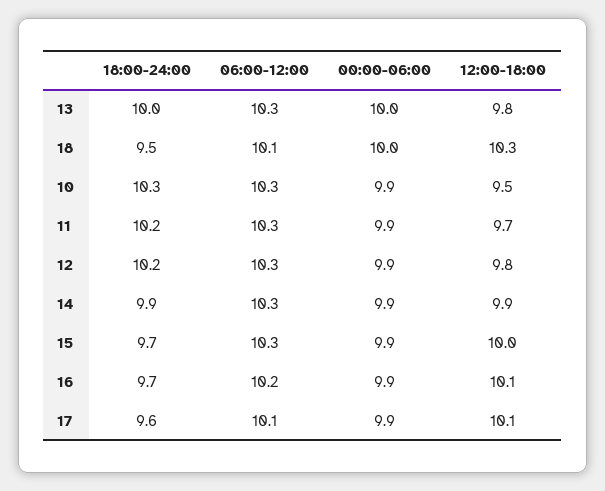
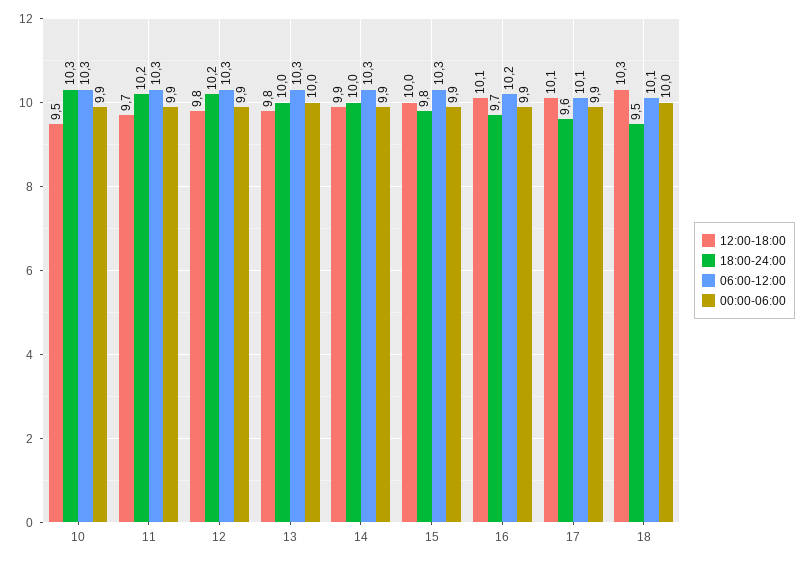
  {
    "18:00-24:00": {
      "13": 10,
      "18": 9.5,
      "10": 10.3,
      "11": 10.2,
      "12": 10.2,
-     "14": 9.9,
+     "14": 10,
-     "15": 9.7,
+     "15": 9.8,
      "16": 9.7,
      "17": 9.6
    },
    "06:00-12:00": {
      "13": 10.3,
      "18": 10.1,
      "10": 10.3,
      "11": 10.3,
      "12": 10.3,
      "14": 10.3,
      "15": 10.3,
      "16": 10.2,
      "17": 10.1
    },
    "00:00-06:00": {
      "13": 10,
      "18": 10,
      "10": 9.9,
      "11": 9.9,
      "12": 9.9,
      "14": 9.9,
      "15": 9.9,
      "16": 9.9,
      "17": 9.9
    },
    "12:00-18:00": {
      "13": 9.8,
      "18": 10.3,
      "10": 9.5,
      "11": 9.7,
      "12": 9.8,
      "14": 9.9,
      "15": 10,
      "16": 10.1,
      "17": 10.1
    }
  }

